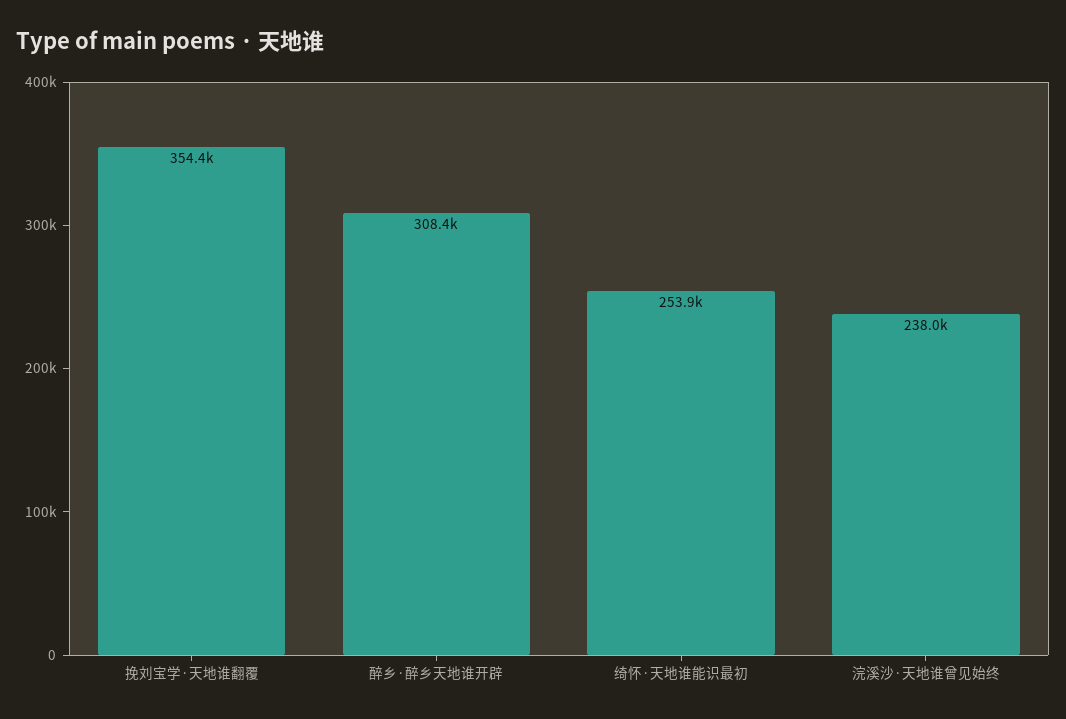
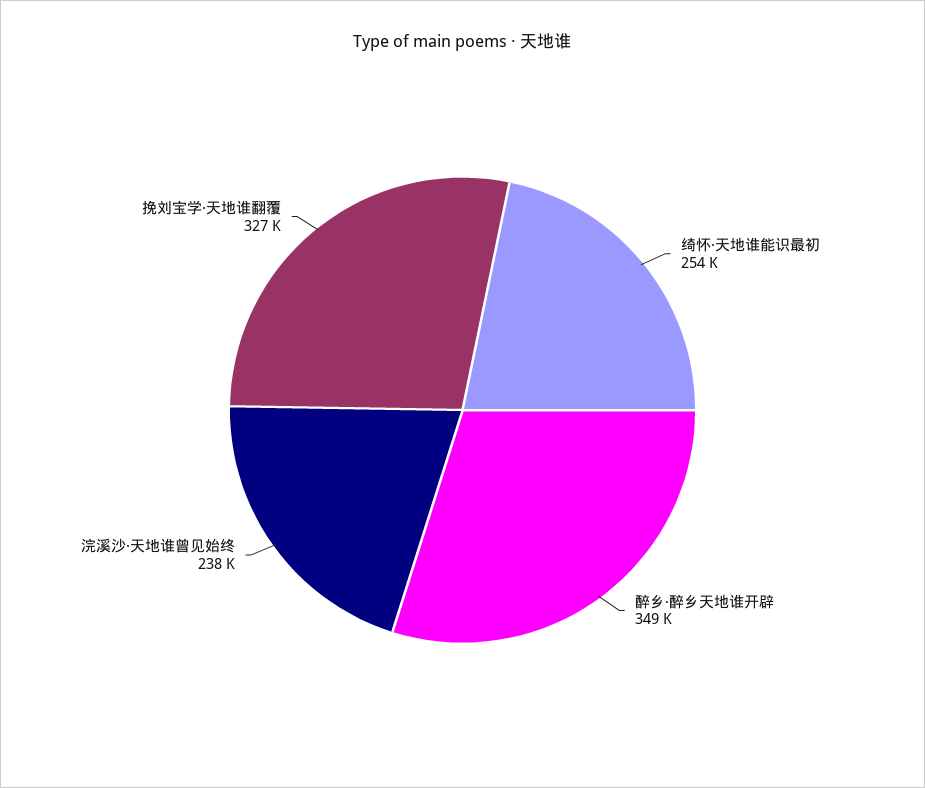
  {
-   "挽刘宝学·天地谁翻覆": 354400,
+   "挽刘宝学·天地谁翻覆": 327000,
-   "醉乡·醉乡天地谁开辟": 308400,
+   "醉乡·醉乡天地谁开辟": 349000,
    "绮怀·天地谁能识最初": 253900,
    "浣溪沙·天地谁曾见始终": 238000
  }

